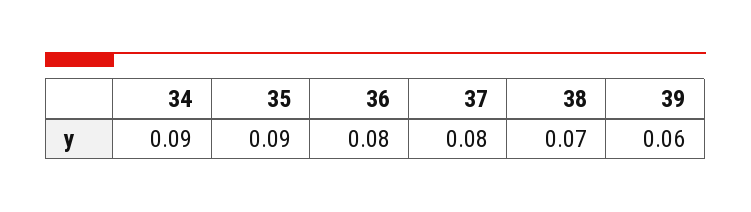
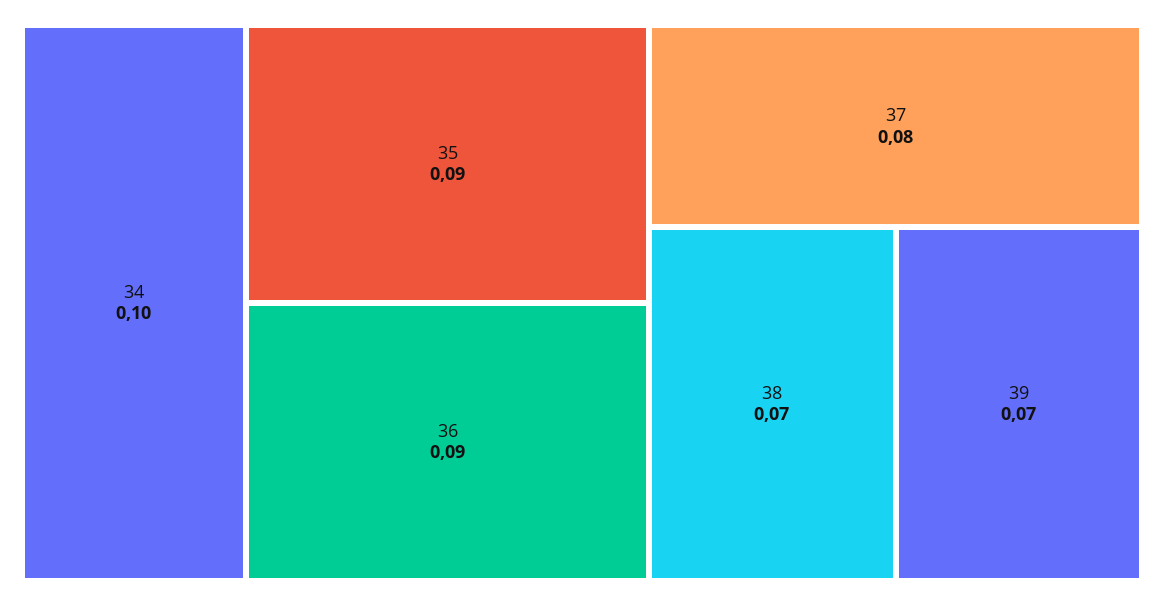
  {
-   "34": 0.09,
+   "34": 0.1,
    "35": 0.09,
-   "36": 0.08,
+   "36": 0.09,
    "37": 0.08,
    "38": 0.07,
-   "39": 0.06
+   "39": 0.07
  }

